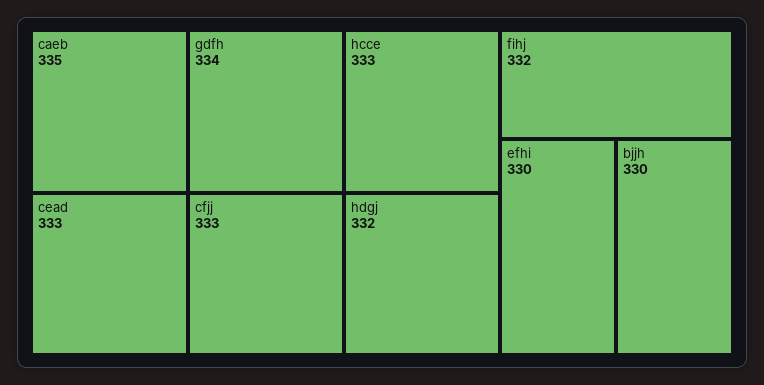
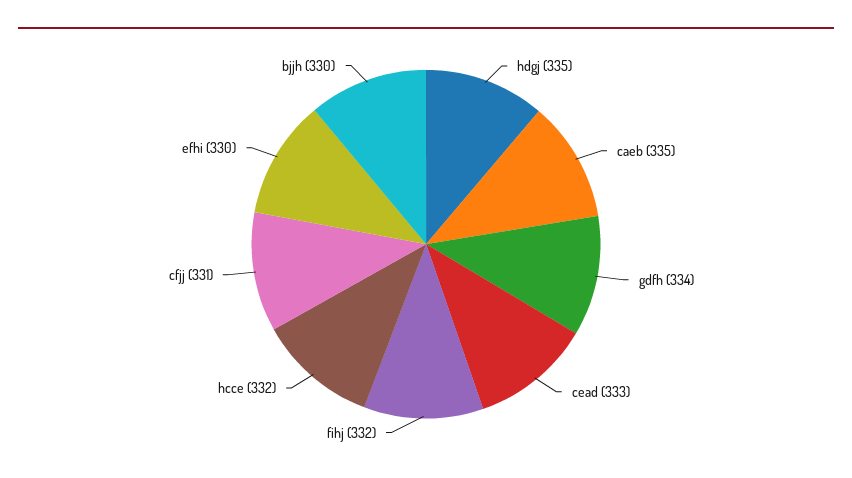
  {
    "caeb": 335,
    "gdfh": 334,
    "cead": 333,
-   "cfjj": 333,
+   "cfjj": 331,
-   "hcce": 333,
+   "hcce": 332,
-   "hdgj": 332,
+   "hdgj": 335,
    "fihj": 332,
    "efhi": 330,
    "bjjh": 330
  }

